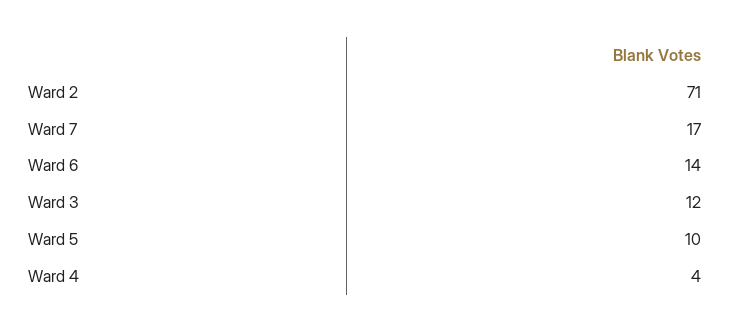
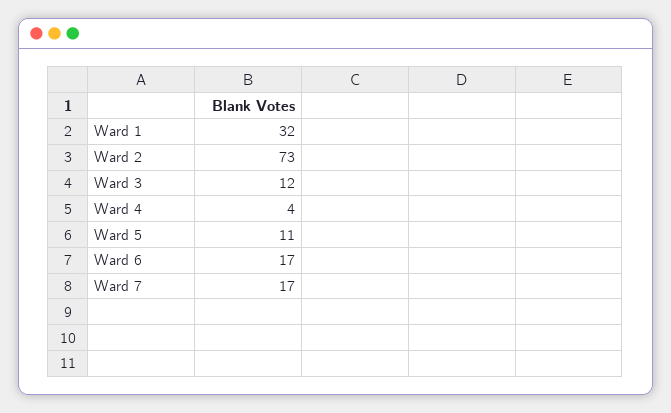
  {
-   "Ward 2": 71,
+   "Ward 2": 73,
    "Ward 7": 17,
-   "Ward 6": 14,
+   "Ward 6": 17,
    "Ward 3": 12,
-   "Ward 5": 10,
+   "Ward 5": 11,
-   "Ward 4": 4
+   "Ward 4": 4,
+   "Ward 1": 32
  }

